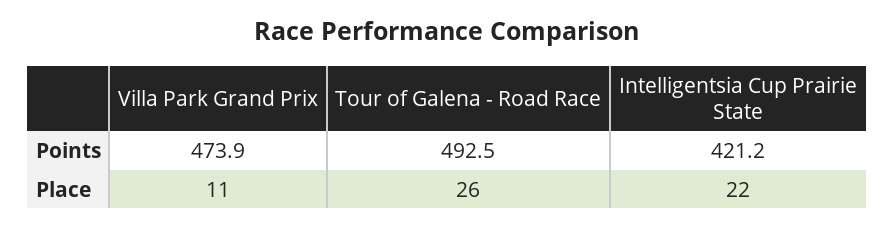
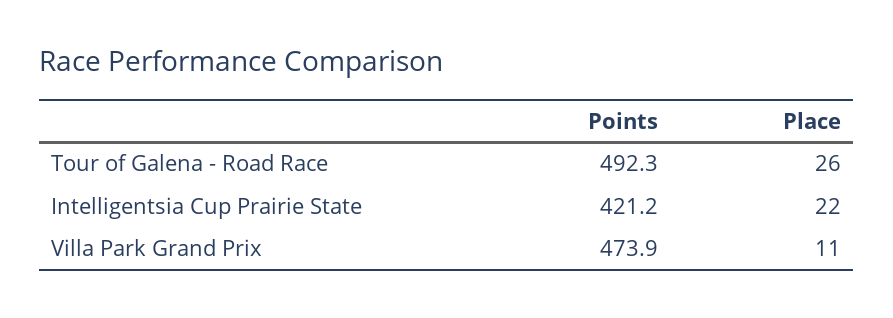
  {
    "Villa Park Grand Prix": {
      "Points": 473.9,
      "Place": 11
    },
    "Tour of Galena - Road Race": {
-     "Points": 492.5,
+     "Points": 492.3,
      "Place": 26
    },
    "Intelligentsia Cup Prairie State": {
      "Points": 421.2,
      "Place": 22
    }
  }

